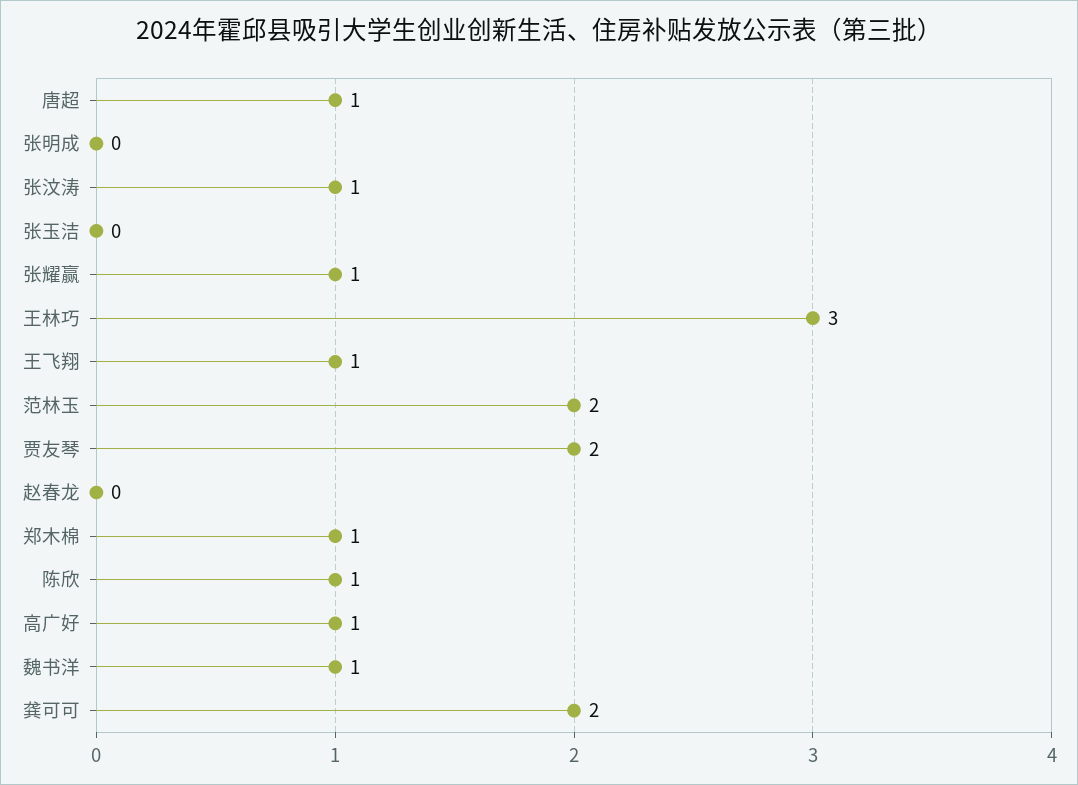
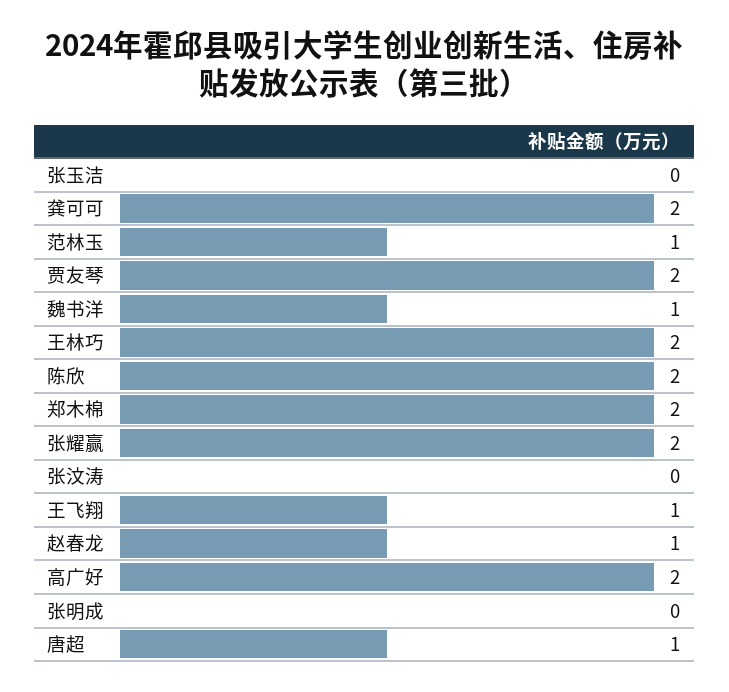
  {
    "唐超": 1,
    "张明成": 0,
-   "张汶涛": 1,
+   "张汶涛": 0,
    "张玉洁": 0,
-   "张耀赢": 1,
+   "张耀赢": 2,
-   "王林巧": 3,
+   "王林巧": 2,
    "王飞翔": 1,
-   "范林玉": 2,
+   "范林玉": 1,
    "贾友琴": 2,
-   "赵春龙": 0,
+   "赵春龙": 1,
-   "郑木棉": 1,
+   "郑木棉": 2,
-   "陈欣": 1,
+   "陈欣": 2,
-   "高广好": 1,
+   "高广好": 2,
    "魏书洋": 1,
    "龚可可": 2
  }

